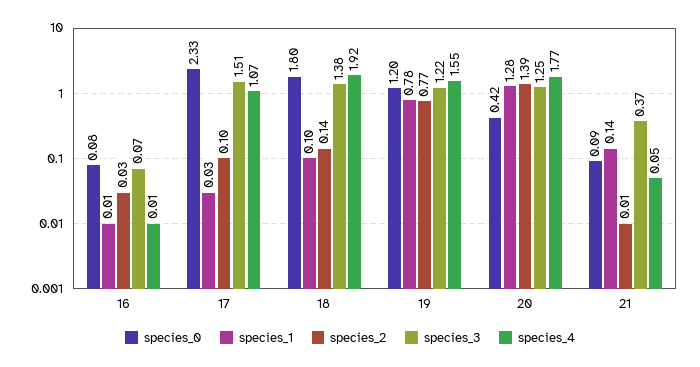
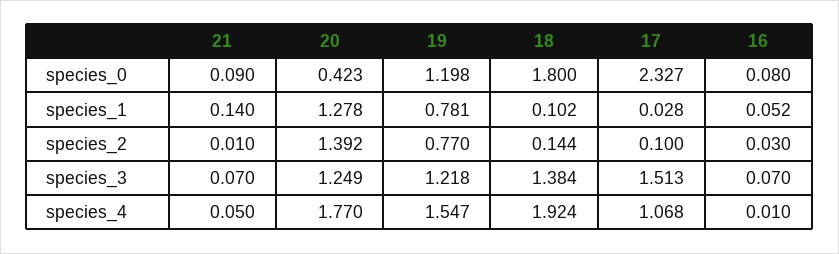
  {
    "species_0": {
      "16": 0.08,
      "17": 2.327,
      "18": 1.8,
      "19": 1.198,
      "20": 0.423,
      "21": 0.09
    },
    "species_1": {
-     "16": 0.01,
+     "16": 0.052,
      "17": 0.028,
      "18": 0.102,
      "19": 0.781,
      "20": 1.278,
      "21": 0.14
    },
    "species_2": {
      "16": 0.03,
      "17": 0.1,
      "18": 0.144,
      "19": 0.77,
      "20": 1.392,
      "21": 0.01
    },
    "species_3": {
      "16": 0.07,
      "17": 1.513,
      "18": 1.384,
      "19": 1.218,
      "20": 1.249,
-     "21": 0.37
+     "21": 0.07
    },
    "species_4": {
      "16": 0.01,
      "17": 1.068,
      "18": 1.924,
      "19": 1.547,
      "20": 1.77,
      "21": 0.05
    }
  }

